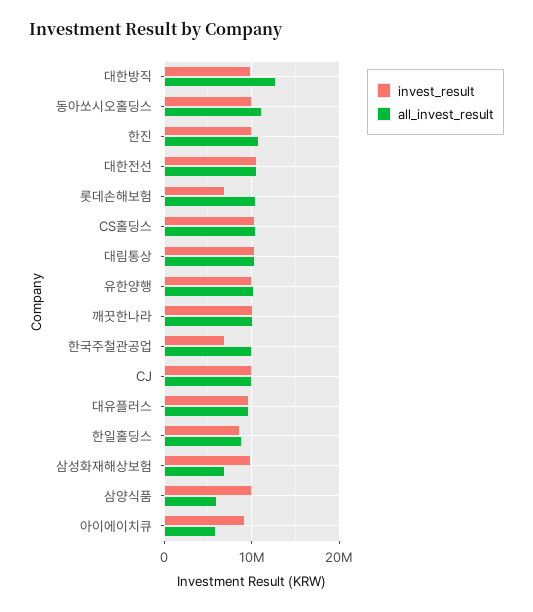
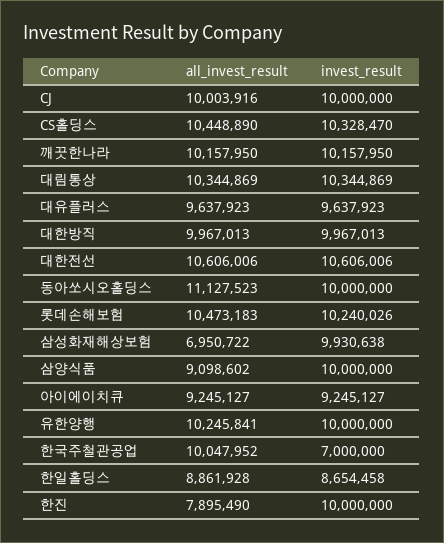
  {
    "invest_result": {
      "대한방직": 9967013,
      "동아쏘시오홀딩스": 10000000,
      "한진": 10000000,
      "대한전선": 10606006,
-     "롯데손해보험": 7000000,
+     "롯데손해보험": 10240026,
      "CS홀딩스": 10328470,
      "대림통상": 10344869,
      "유한양행": 10000000,
      "깨끗한나라": 10157950,
      "한국주철관공업": 7000000,
      "CJ": 10000000,
      "대유플러스": 9637923,
      "한일홀딩스": 8654458,
      "삼성화재해상보험": 9930638,
      "삼양식품": 10000000,
      "아이에이치큐": 9245127
    },
    "all_invest_result": {
-     "대한방직": 13000000,
+     "대한방직": 9967013,
      "동아쏘시오홀딩스": 11127523,
-     "한진": 11000000,
+     "한진": 7895490,
      "대한전선": 10606006,
      "롯데손해보험": 10473183,
      "CS홀딩스": 10448890,
      "대림통상": 10344869,
      "유한양행": 10245841,
      "깨끗한나라": 10157950,
      "한국주철관공업": 10047952,
      "CJ": 10003916,
      "대유플러스": 9637923,
      "한일홀딩스": 8861928,
      "삼성화재해상보험": 6950722,
-     "삼양식품": 6000000,
+     "삼양식품": 9098602,
-     "아이에이치큐": 6000000
+     "아이에이치큐": 9245127
    }
  }

